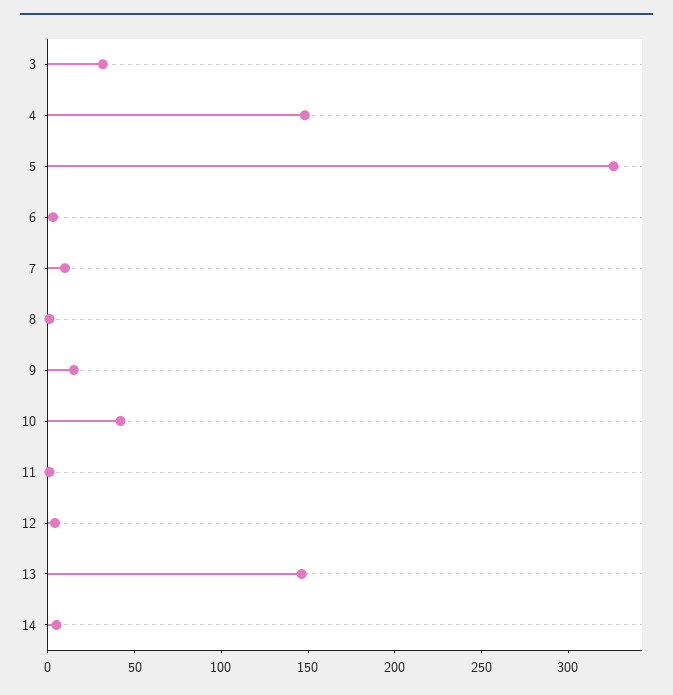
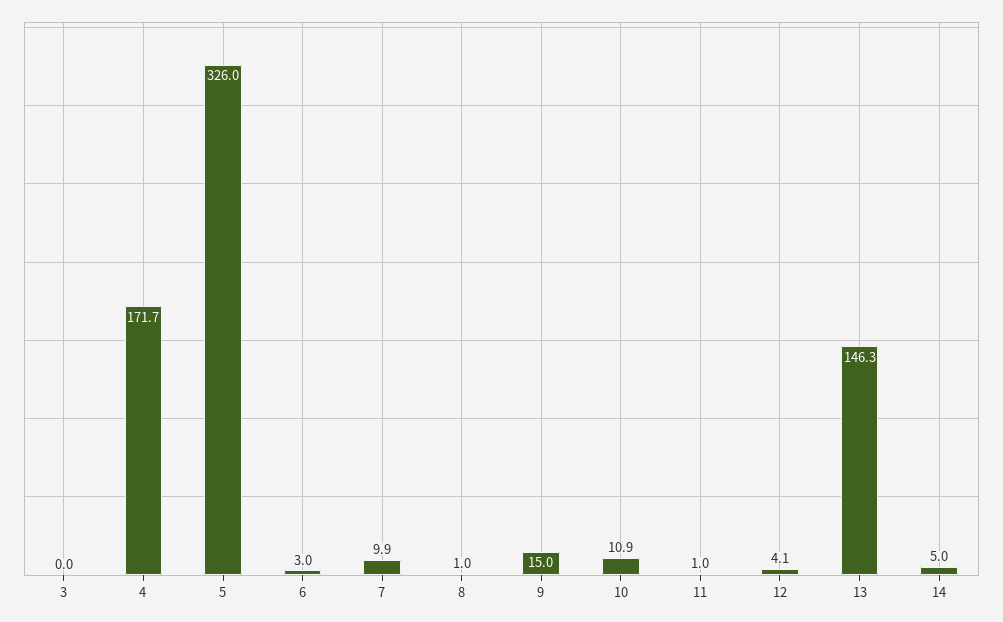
  {
-   "3": 30,
+   "3": 0,
-   "4": 150,
+   "4": 171.7,
    "5": 326,
    "6": 3,
    "7": 9.9,
    "8": 1,
    "9": 15,
-   "10": 40,
+   "10": 10.9,
    "11": 1,
    "12": 4.1,
    "13": 146.3,
    "14": 5
  }

